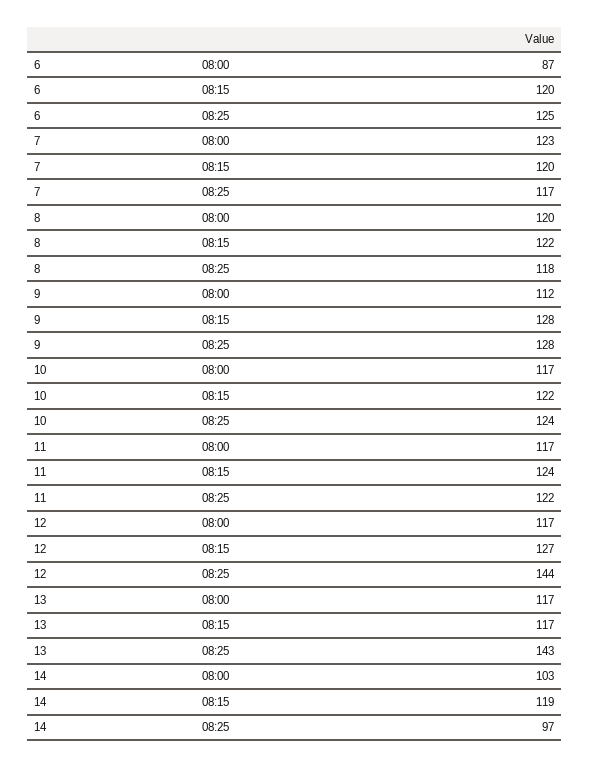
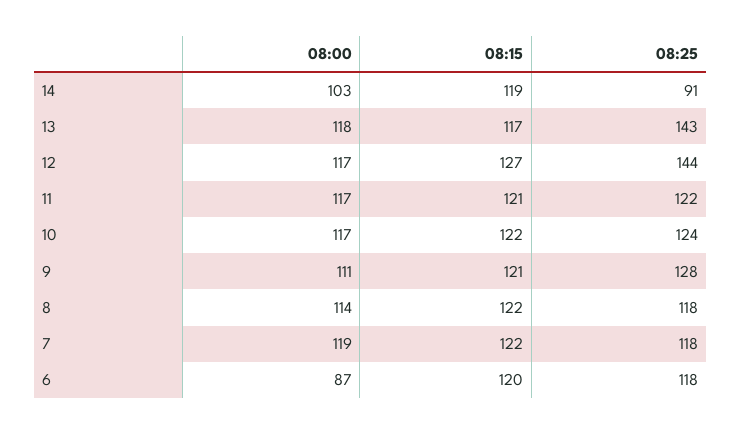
  {
    "6": {
      "08:00": 87,
      "08:15": 120,
-     "08:25": 125
+     "08:25": 118
    },
    "7": {
-     "08:00": 123,
+     "08:00": 119,
-     "08:15": 120,
+     "08:15": 122,
-     "08:25": 117
+     "08:25": 118
    },
    "8": {
-     "08:00": 120,
+     "08:00": 114,
      "08:15": 122,
      "08:25": 118
    },
    "9": {
-     "08:00": 112,
+     "08:00": 111,
-     "08:15": 128,
+     "08:15": 121,
      "08:25": 128
    },
    "10": {
      "08:00": 117,
      "08:15": 122,
      "08:25": 124
    },
    "11": {
      "08:00": 117,
-     "08:15": 124,
+     "08:15": 121,
      "08:25": 122
    },
    "12": {
      "08:00": 117,
      "08:15": 127,
      "08:25": 144
    },
    "13": {
-     "08:00": 117,
+     "08:00": 118,
      "08:15": 117,
      "08:25": 143
    },
    "14": {
      "08:00": 103,
      "08:15": 119,
-     "08:25": 97
+     "08:25": 91
    }
  }

